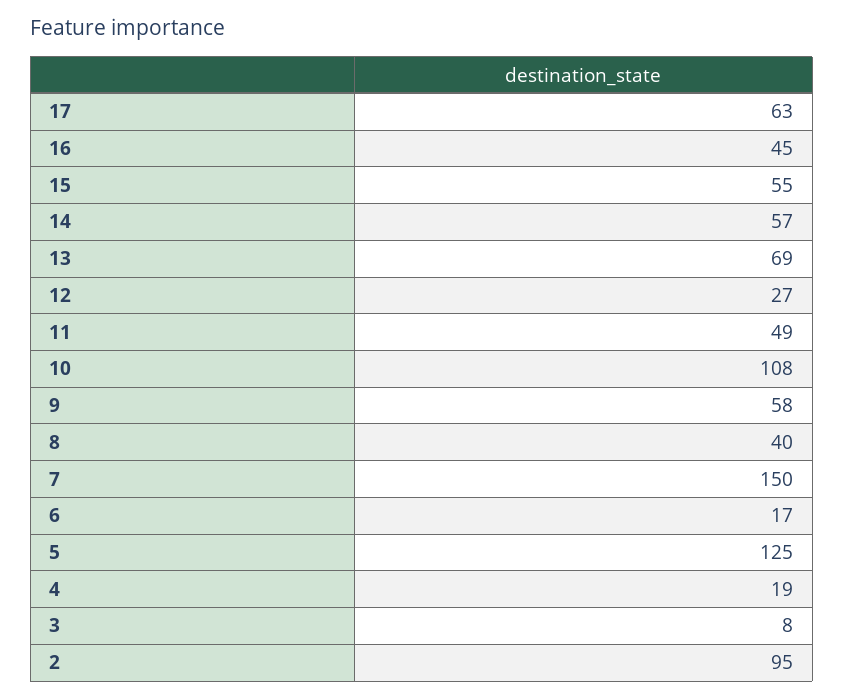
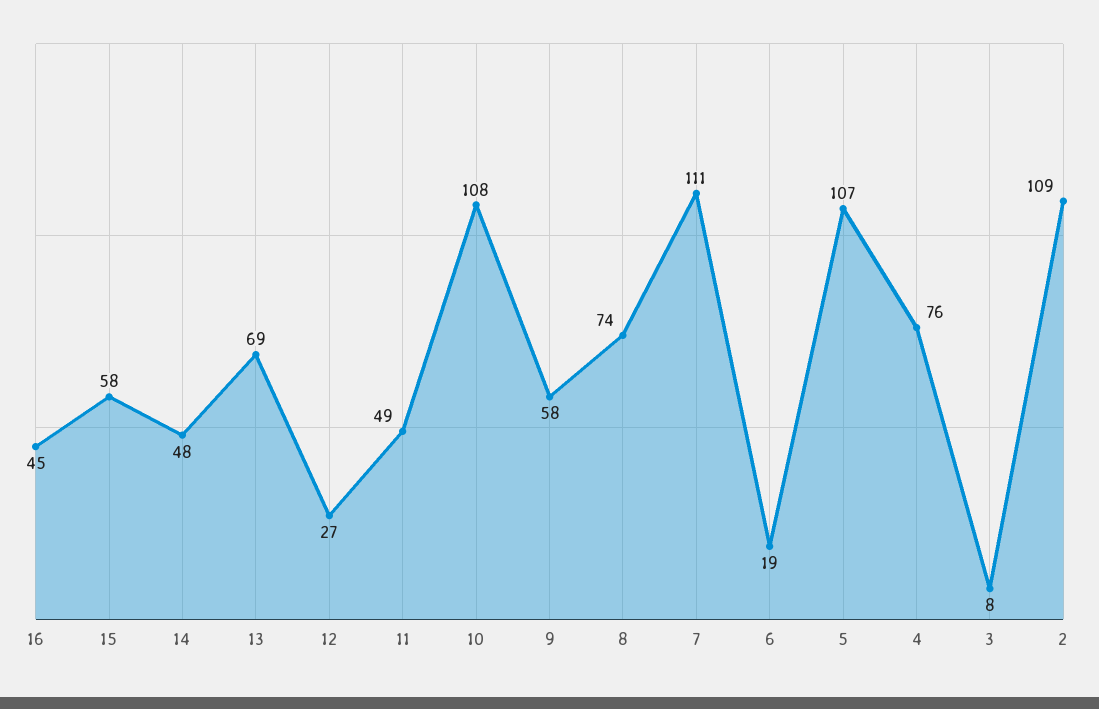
  {
-   "17": 63,
    "16": 45,
-   "15": 55,
+   "15": 58,
-   "14": 57,
+   "14": 48,
    "13": 69,
    "12": 27,
    "11": 49,
    "10": 108,
    "9": 58,
-   "8": 40,
+   "8": 74,
-   "7": 150,
+   "7": 111,
-   "6": 17,
+   "6": 19,
-   "5": 125,
+   "5": 107,
-   "4": 19,
+   "4": 76,
    "3": 8,
-   "2": 95
+   "2": 109
  }

